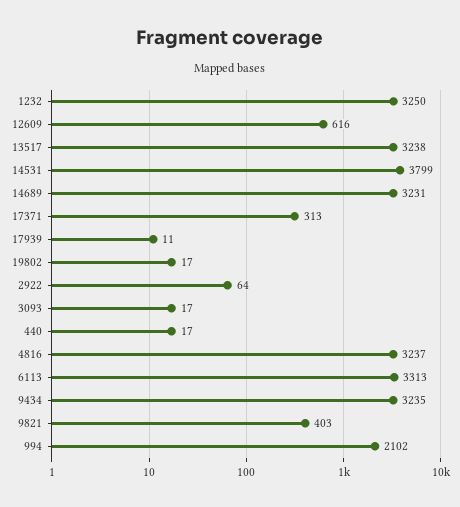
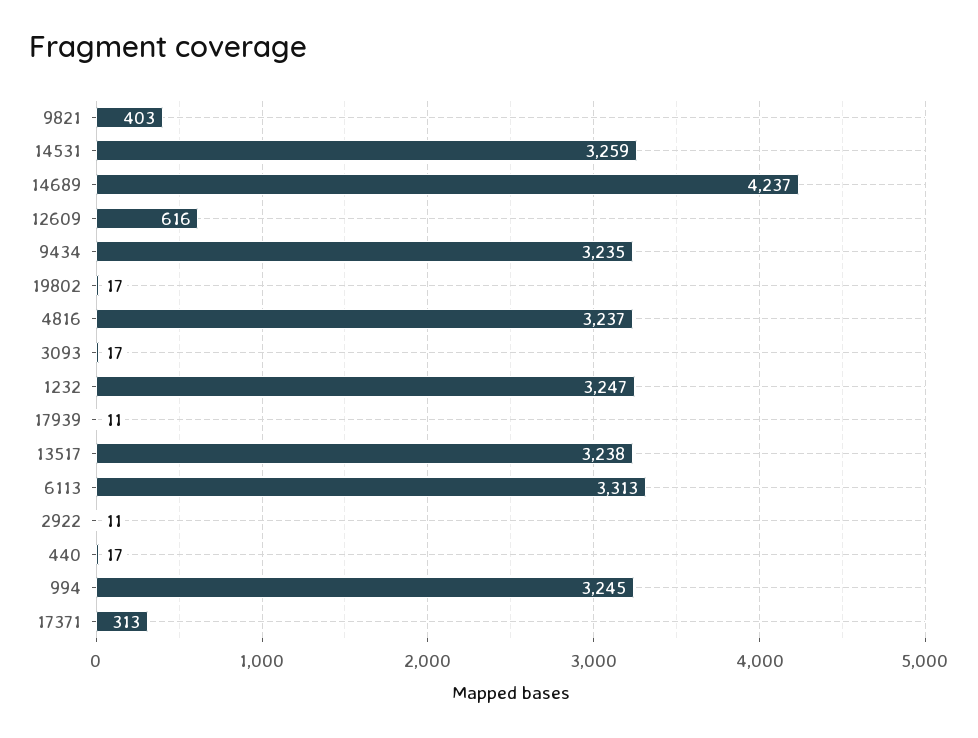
  {
-   "1232": 3250,
+   "1232": 3247,
    "12609": 616,
    "13517": 3238,
-   "14531": 3799,
+   "14531": 3259,
-   "14689": 3231,
+   "14689": 4237,
    "17371": 313,
    "17939": 11,
    "19802": 17,
-   "2922": 64,
+   "2922": 11,
    "3093": 17,
    "440": 17,
    "4816": 3237,
    "6113": 3313,
    "9434": 3235,
    "9821": 403,
-   "994": 2102
+   "994": 3245
  }

